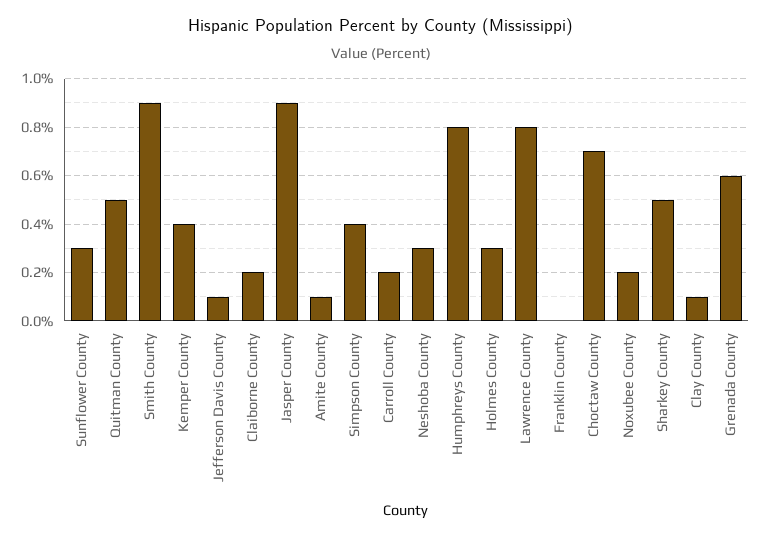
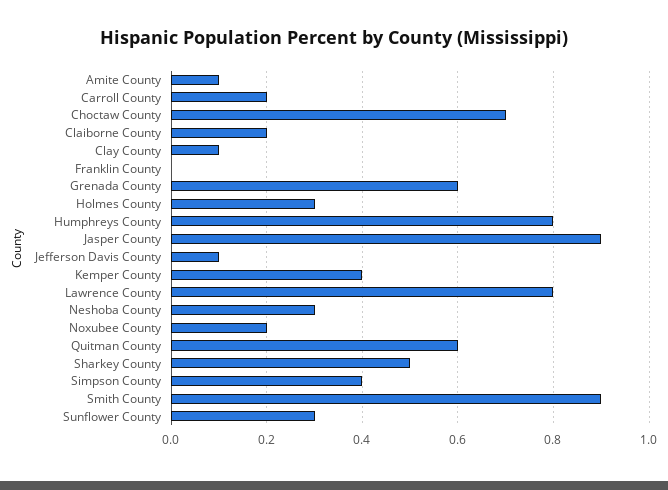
  {
    "Sunflower County": 0.3,
-   "Quitman County": 0.5,
+   "Quitman County": 0.6,
    "Smith County": 0.9,
    "Kemper County": 0.4,
    "Jefferson Davis County": 0.1,
    "Claiborne County": 0.2,
    "Jasper County": 0.9,
    "Amite County": 0.1,
    "Simpson County": 0.4,
    "Carroll County": 0.2,
    "Neshoba County": 0.3,
    "Humphreys County": 0.8,
    "Holmes County": 0.3,
    "Lawrence County": 0.8,
    "Franklin County": 0,
    "Choctaw County": 0.7,
    "Noxubee County": 0.2,
    "Sharkey County": 0.5,
    "Clay County": 0.1,
    "Grenada County": 0.6
  }

